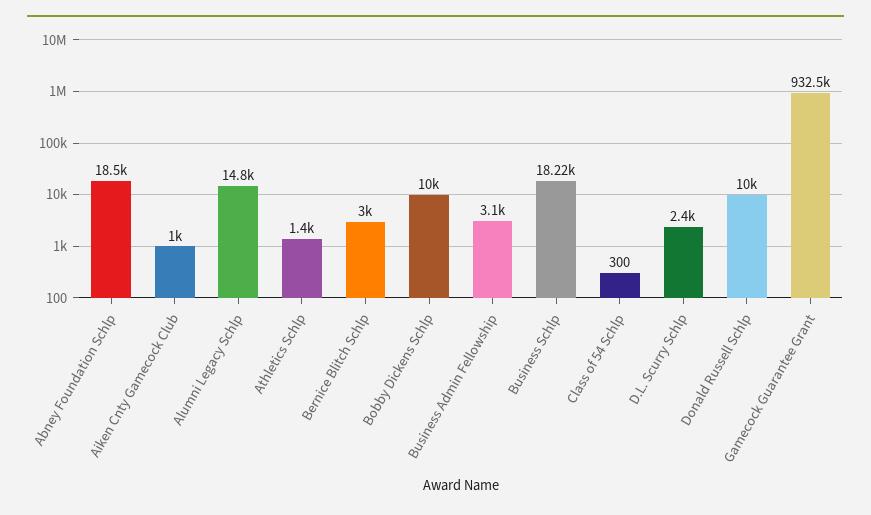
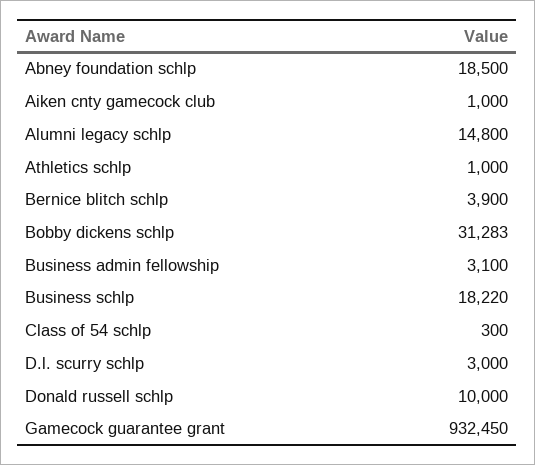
  {
    "Abney Foundation Schlp": 18500,
    "Aiken Cnty Gamecock Club": 1000,
    "Alumni Legacy Schlp": 14800,
-   "Athletics Schlp": 1400,
+   "Athletics Schlp": 1000,
-   "Bernice Blitch Schlp": 3000,
+   "Bernice Blitch Schlp": 3900,
-   "Bobby Dickens Schlp": 10000,
+   "Bobby Dickens Schlp": 31283,
    "Business Admin Fellowship": 3100,
    "Business Schlp": 18220,
    "Class of 54 Schlp": 300,
-   "D.L. Scurry Schlp": 2400,
+   "D.L. Scurry Schlp": 3000,
    "Donald Russell Schlp": 10000,
    "Gamecock Guarantee Grant": 932450
  }

